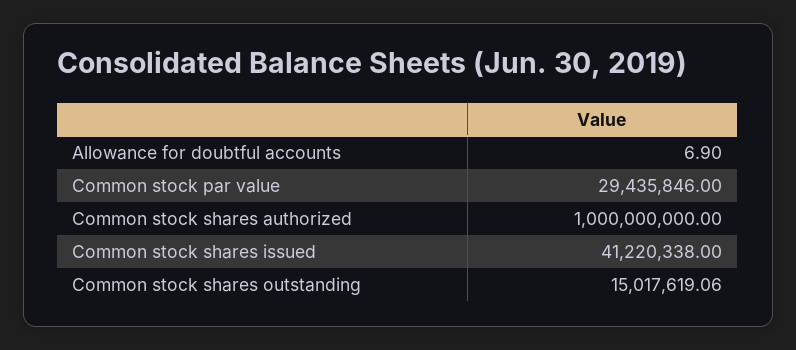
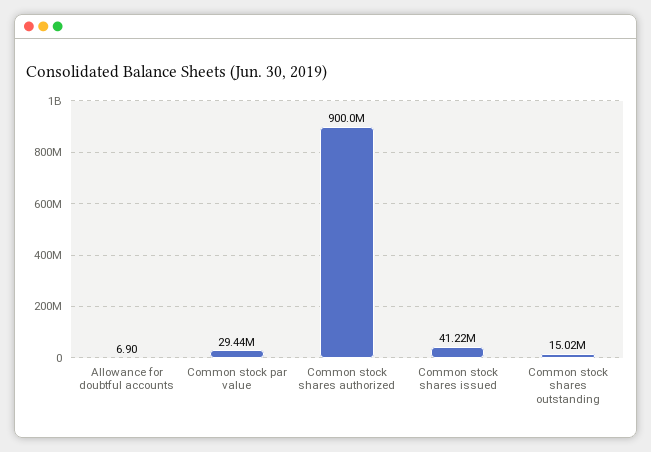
  {
    "Allowance for doubtful accounts": 6.9,
    "Common stock par value": 29435846,
-   "Common stock shares authorized": 1000000000,
+   "Common stock shares authorized": 900000000,
    "Common stock shares issued": 41220338,
    "Common stock shares outstanding": 15017619.06
  }

